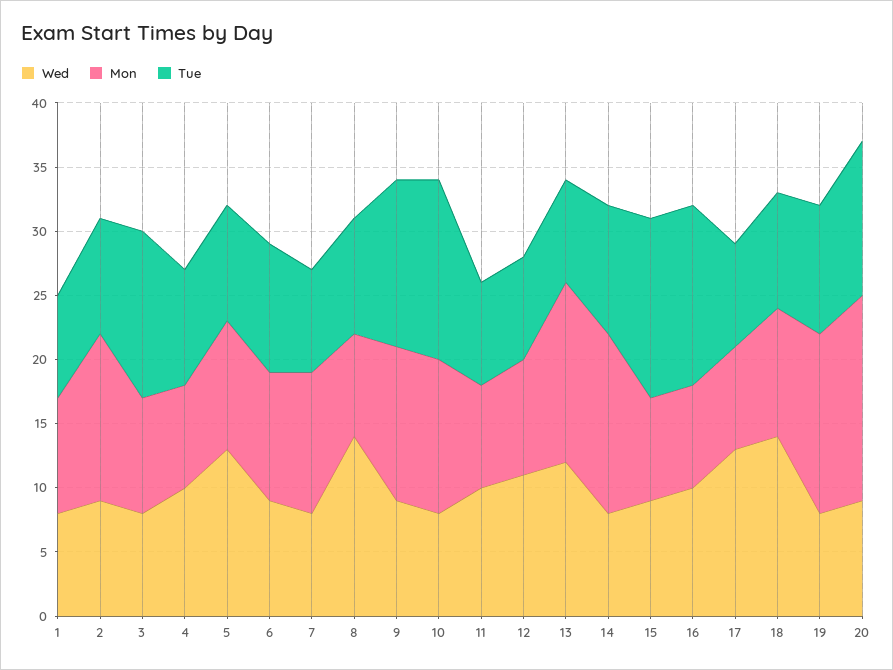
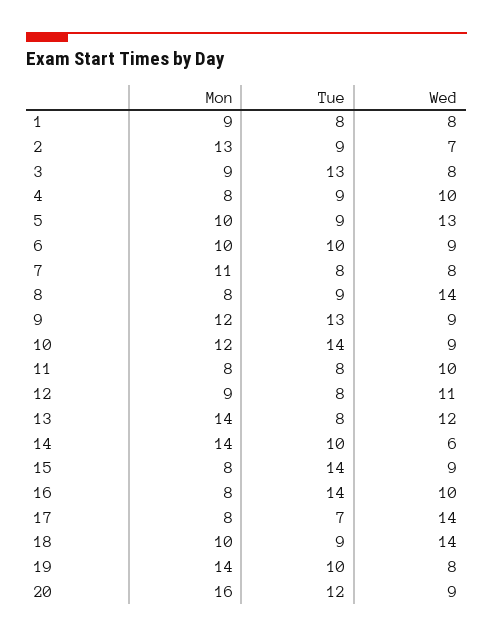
  {
    "Wed": {
      "1": 8,
-     "2": 9,
+     "2": 7,
      "3": 8,
      "4": 10,
      "5": 13,
      "6": 9,
      "7": 8,
      "8": 14,
      "9": 9,
-     "10": 8,
+     "10": 9,
      "11": 10,
      "12": 11,
      "13": 12,
-     "14": 8,
+     "14": 6,
      "15": 9,
      "16": 10,
-     "17": 13,
+     "17": 14,
      "18": 14,
      "19": 8,
      "20": 9
    },
    "Mon": {
      "1": 9,
      "2": 13,
      "3": 9,
      "4": 8,
      "5": 10,
      "6": 10,
      "7": 11,
      "8": 8,
      "9": 12,
      "10": 12,
      "11": 8,
      "12": 9,
      "13": 14,
      "14": 14,
      "15": 8,
      "16": 8,
      "17": 8,
      "18": 10,
      "19": 14,
      "20": 16
    },
    "Tue": {
      "1": 8,
      "2": 9,
      "3": 13,
      "4": 9,
      "5": 9,
      "6": 10,
      "7": 8,
      "8": 9,
      "9": 13,
      "10": 14,
      "11": 8,
      "12": 8,
      "13": 8,
      "14": 10,
      "15": 14,
      "16": 14,
-     "17": 8,
+     "17": 7,
      "18": 9,
      "19": 10,
      "20": 12
    }
  }

